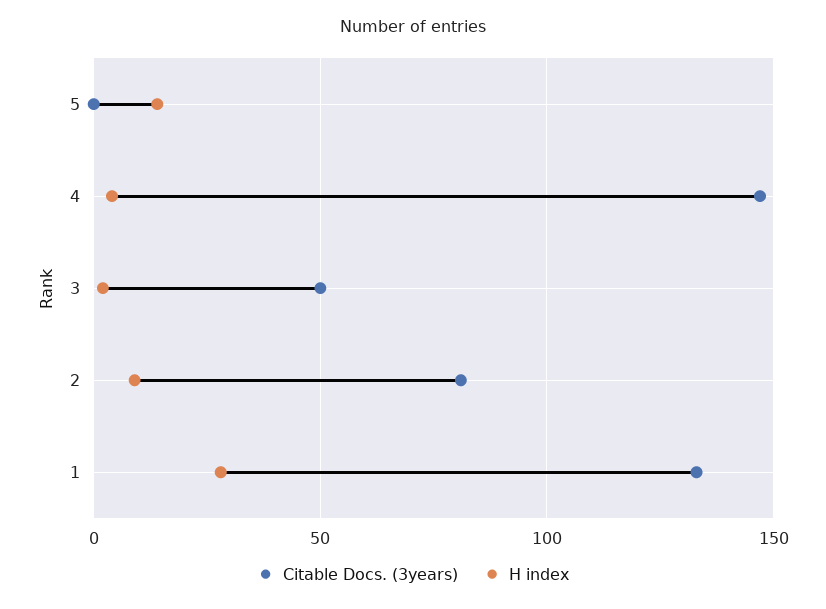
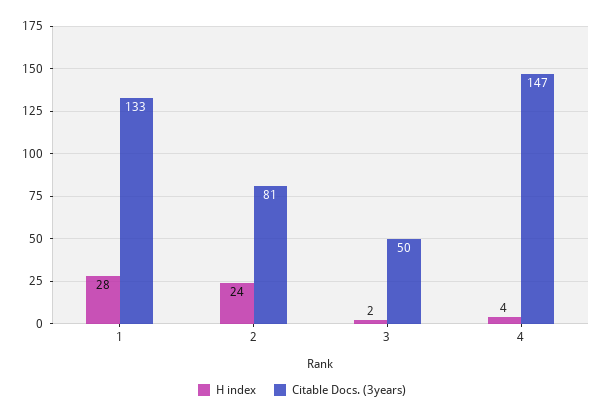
  {
    "Citable Docs. (3years)": {
-     "5": 0,
      "4": 147,
      "3": 50,
      "2": 81,
      "1": 133
    },
    "H index": {
-     "5": 15,
      "4": 4,
      "3": 2,
-     "2": 10,
+     "2": 24,
      "1": 28
    }
  }

